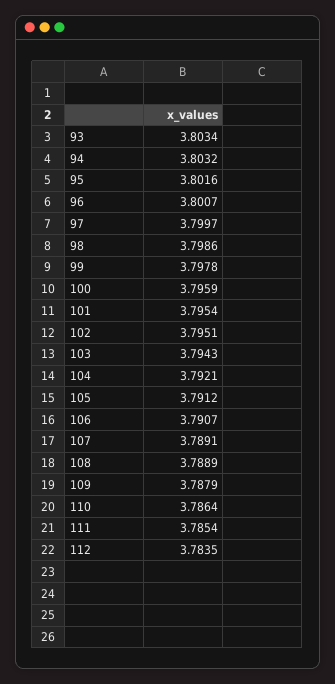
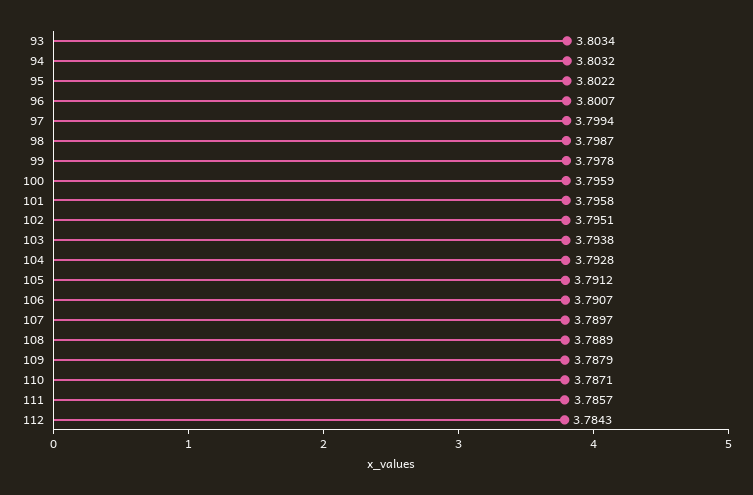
  {
    "93": 3.8034,
    "94": 3.8032,
-   "95": 3.8016,
+   "95": 3.8022,
    "96": 3.8007,
-   "97": 3.7997,
+   "97": 3.7994,
-   "98": 3.7986,
+   "98": 3.7987,
    "99": 3.7978,
    "100": 3.7959,
-   "101": 3.7954,
+   "101": 3.7958,
    "102": 3.7951,
-   "103": 3.7943,
+   "103": 3.7938,
-   "104": 3.7921,
+   "104": 3.7928,
    "105": 3.7912,
    "106": 3.7907,
-   "107": 3.7891,
+   "107": 3.7897,
    "108": 3.7889,
    "109": 3.7879,
-   "110": 3.7864,
+   "110": 3.7871,
-   "111": 3.7854,
+   "111": 3.7857,
-   "112": 3.7835
+   "112": 3.7843
  }

